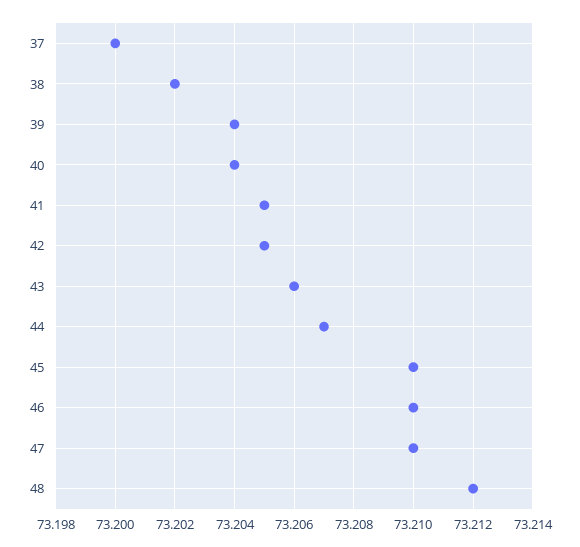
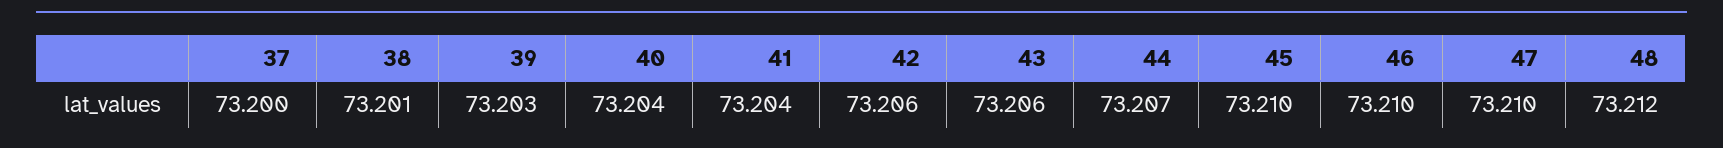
  {
    "37": 73.2,
-   "38": 73.202,
+   "38": 73.201,
-   "39": 73.204,
+   "39": 73.203,
    "40": 73.204,
-   "41": 73.205,
+   "41": 73.204,
-   "42": 73.205,
+   "42": 73.206,
    "43": 73.206,
    "44": 73.207,
    "45": 73.21,
    "46": 73.21,
    "47": 73.21,
    "48": 73.212
  }

